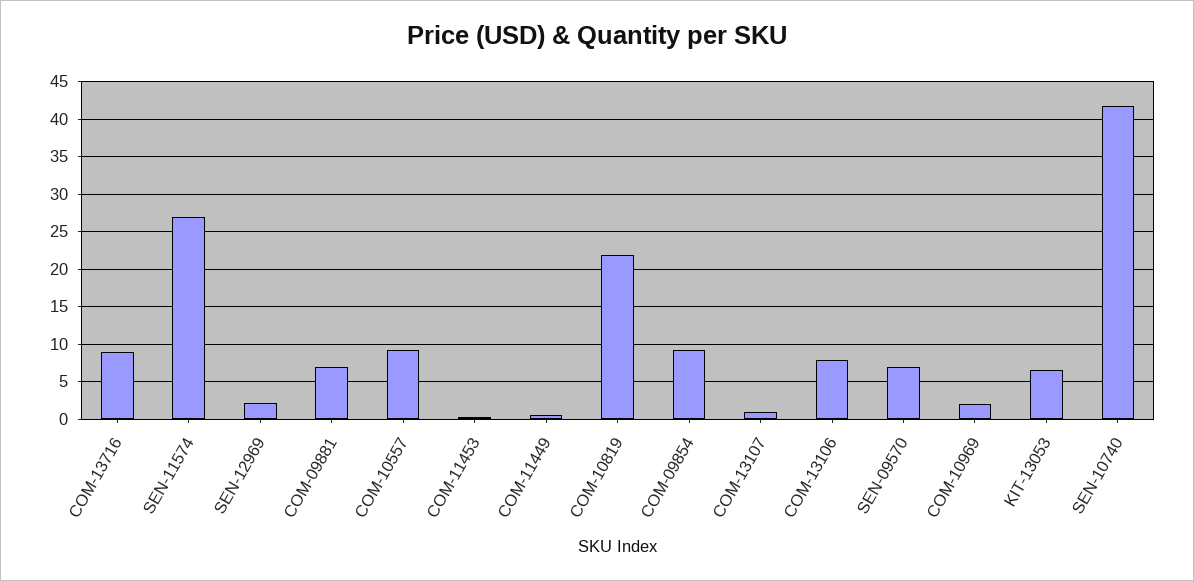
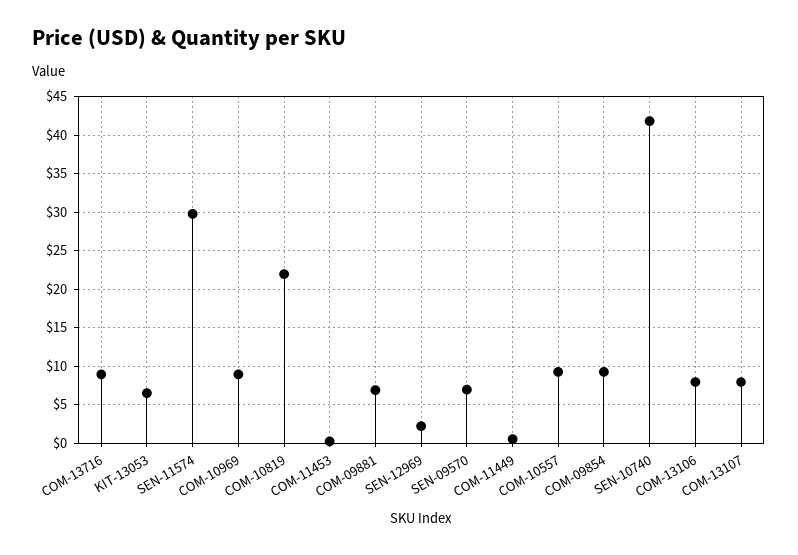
  {
    "COM-13716": 9,
-   "SEN-11574": 27,
+   "SEN-11574": 30,
    "SEN-12969": 2,
    "COM-09881": 7,
    "COM-10557": 9,
    "COM-11453": 0,
    "COM-11449": 1,
    "COM-10819": 22,
    "COM-09854": 9,
-   "COM-13107": 1,
+   "COM-13107": 8,
    "COM-13106": 8,
    "SEN-09570": 7,
-   "COM-10969": 2,
+   "COM-10969": 9,
    "KIT-13053": 7,
    "SEN-10740": 42
  }

